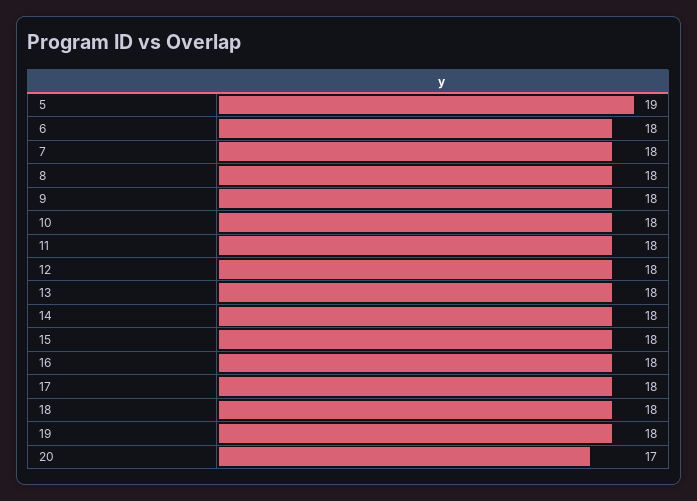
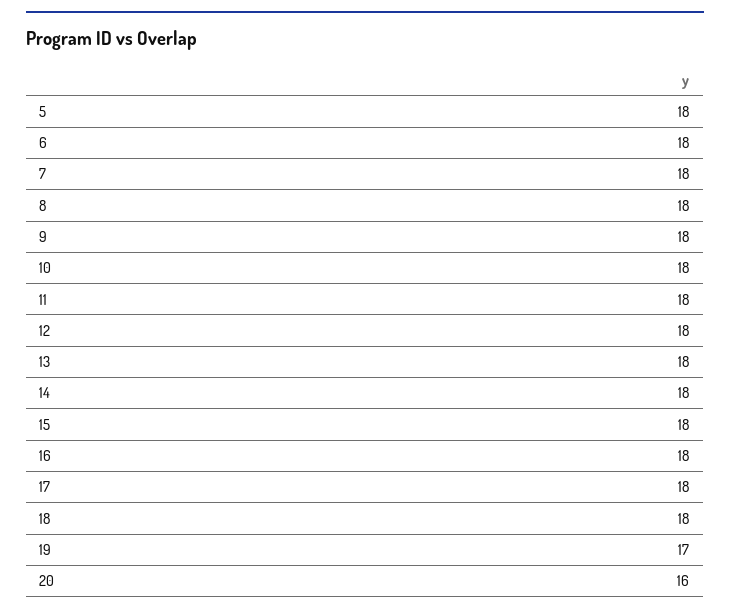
  {
-   "5": 19,
+   "5": 18,
    "6": 18,
    "7": 18,
    "8": 18,
    "9": 18,
    "10": 18,
    "11": 18,
    "12": 18,
    "13": 18,
    "14": 18,
    "15": 18,
    "16": 18,
    "17": 18,
    "18": 18,
-   "19": 18,
+   "19": 17,
-   "20": 17
+   "20": 16
  }

